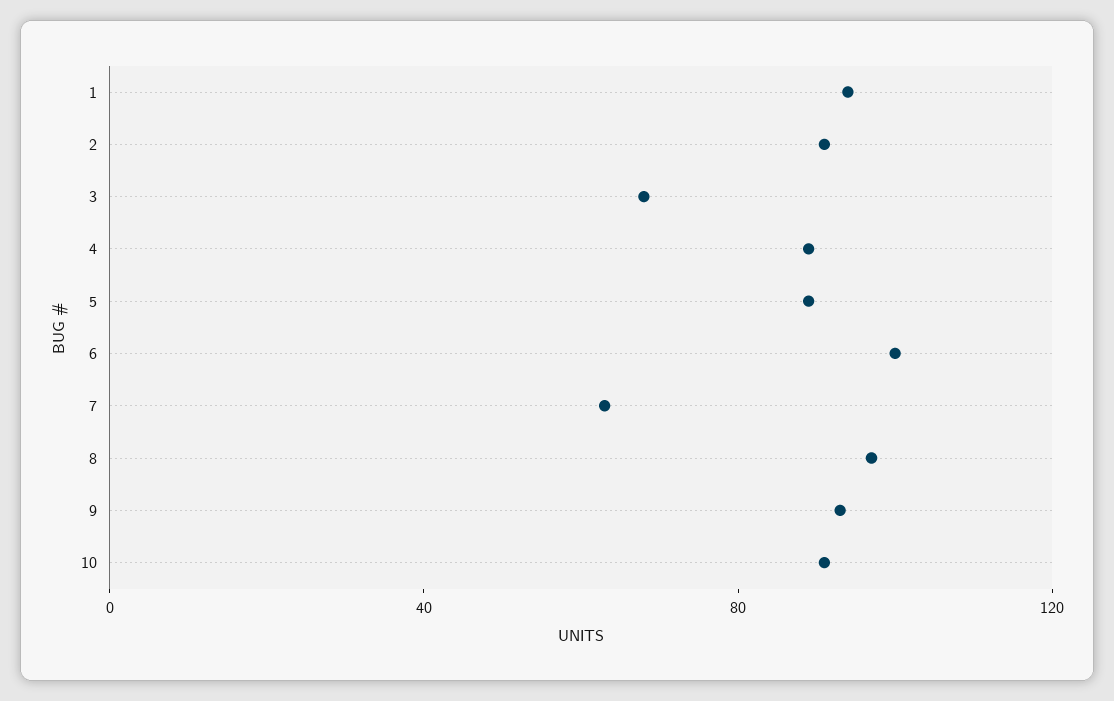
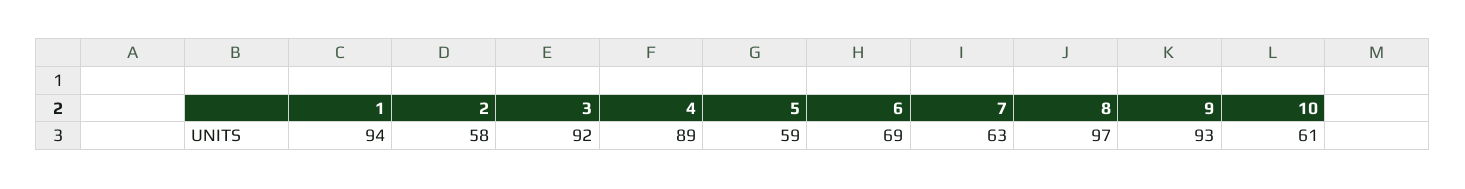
  {
    "1": 94,
-   "2": 90,
+   "2": 58,
-   "3": 70,
+   "3": 92,
    "4": 89,
-   "5": 90,
+   "5": 59,
-   "6": 100,
+   "6": 69,
    "7": 63,
    "8": 97,
    "9": 93,
-   "10": 90
+   "10": 61
  }

